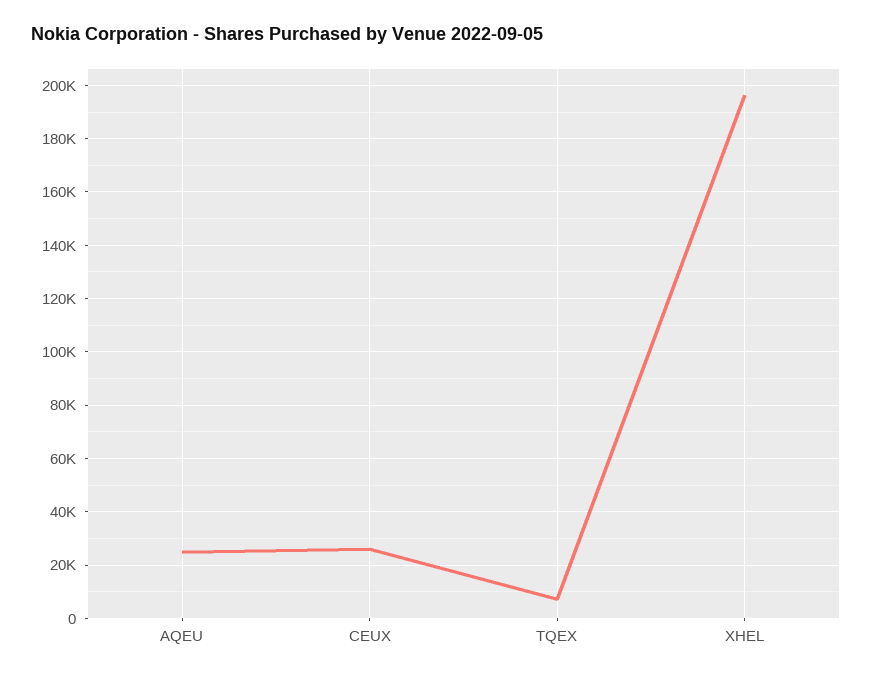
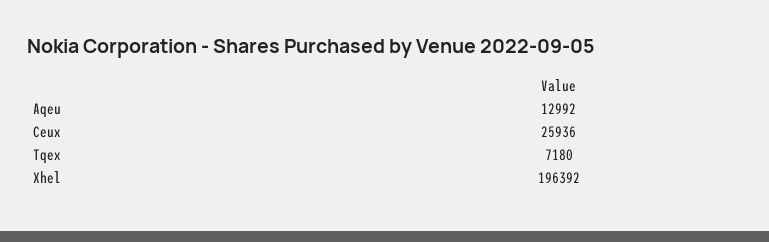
  {
-   "AQEU": 25000,
+   "AQEU": 12992,
    "CEUX": 25936,
    "TQEX": 7180,
    "XHEL": 196392
  }

